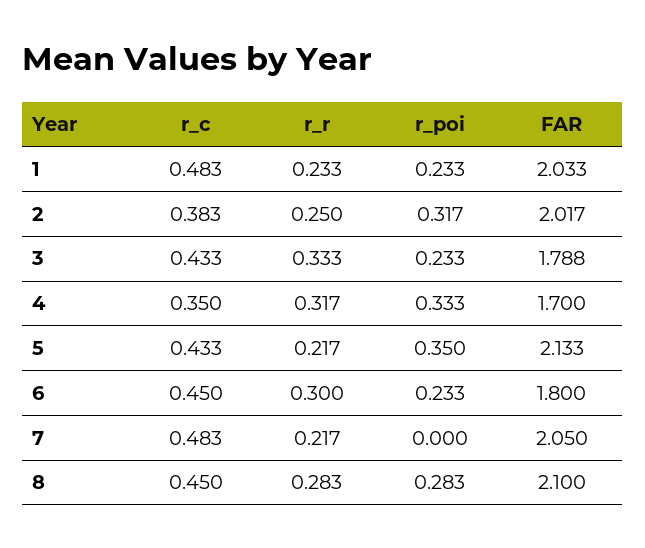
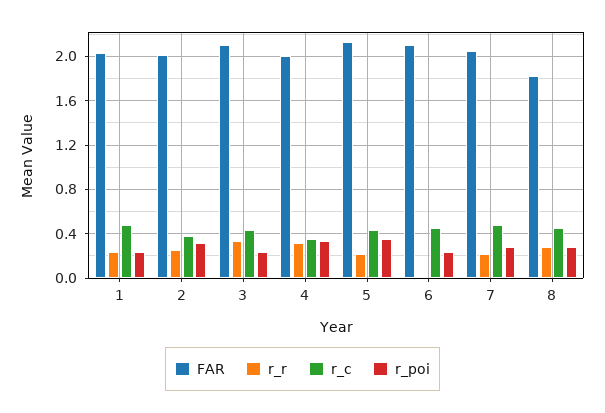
  {
    "r_c": {
      "1": 0.483,
      "2": 0.383,
      "3": 0.433,
      "4": 0.35,
      "5": 0.433,
      "6": 0.45,
      "7": 0.483,
      "8": 0.45
    },
    "r_r": {
      "1": 0.233,
      "2": 0.25,
      "3": 0.333,
      "4": 0.317,
      "5": 0.217,
-     "6": 0.3,
+     "6": 0,
      "7": 0.217,
      "8": 0.283
    },
    "r_poi": {
      "1": 0.233,
      "2": 0.317,
      "3": 0.233,
      "4": 0.333,
      "5": 0.35,
      "6": 0.233,
-     "7": 0,
+     "7": 0.3,
      "8": 0.283
    },
    "FAR": {
      "1": 2.033,
      "2": 2.017,
-     "3": 1.788,
+     "3": 2.1,
-     "4": 1.7,
+     "4": 2,
      "5": 2.133,
-     "6": 1.8,
+     "6": 2.1,
      "7": 2.05,
-     "8": 2.1
+     "8": 1.8
    }
  }

